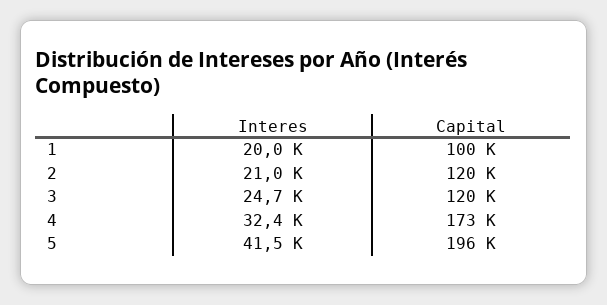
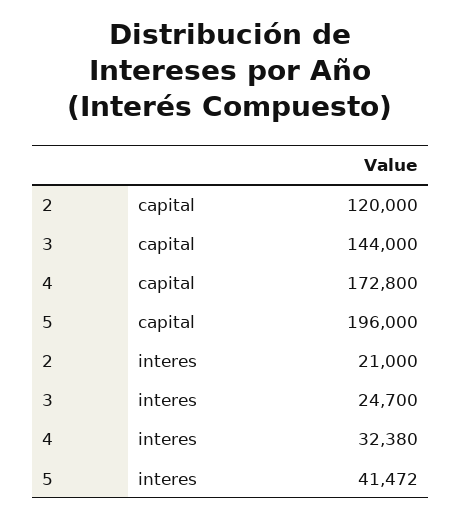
  {
    "Interes": {
-     "1": 20000,
      "2": 21000,
      "3": 24700,
      "4": 32380,
      "5": 41472
    },
    "Capital": {
-     "1": 100000,
      "2": 120000,
-     "3": 120000,
+     "3": 144000,
      "4": 172800,
      "5": 196000
    }
  }

